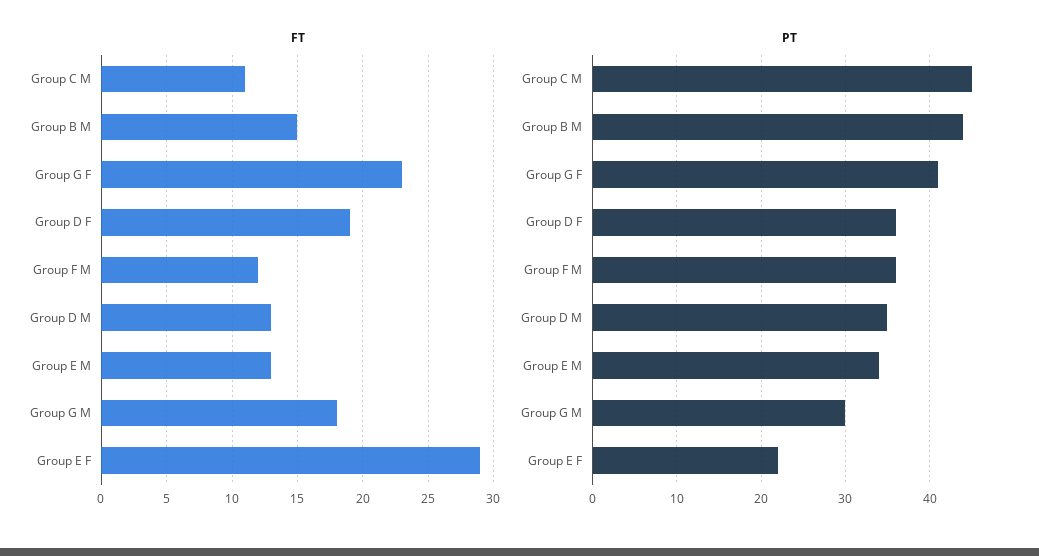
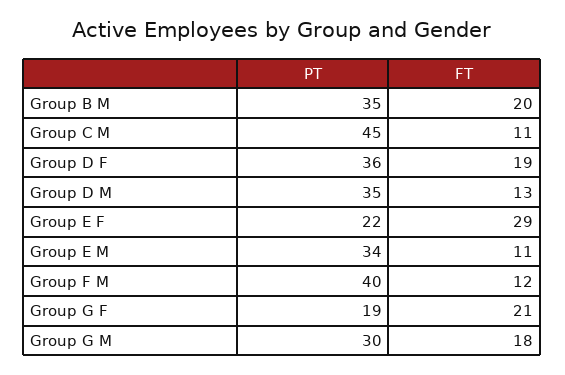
  {
    "FT": {
      "Group C M": 11,
-     "Group B M": 15,
+     "Group B M": 20,
-     "Group G F": 23,
+     "Group G F": 21,
      "Group D F": 19,
      "Group F M": 12,
      "Group D M": 13,
-     "Group E M": 13,
+     "Group E M": 11,
      "Group G M": 18,
      "Group E F": 29
    },
    "PT": {
      "Group C M": 45,
-     "Group B M": 44,
+     "Group B M": 35,
-     "Group G F": 41,
+     "Group G F": 19,
      "Group D F": 36,
-     "Group F M": 36,
+     "Group F M": 40,
      "Group D M": 35,
      "Group E M": 34,
      "Group G M": 30,
      "Group E F": 22
    }
  }

